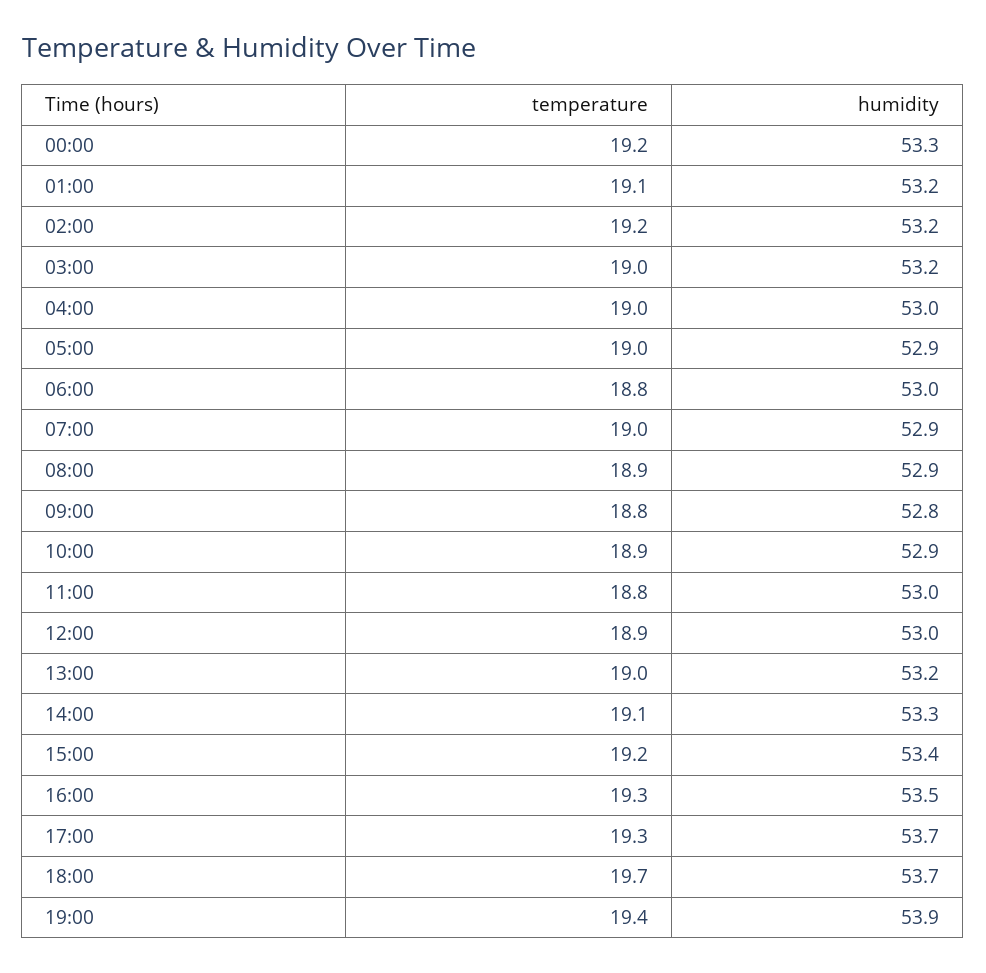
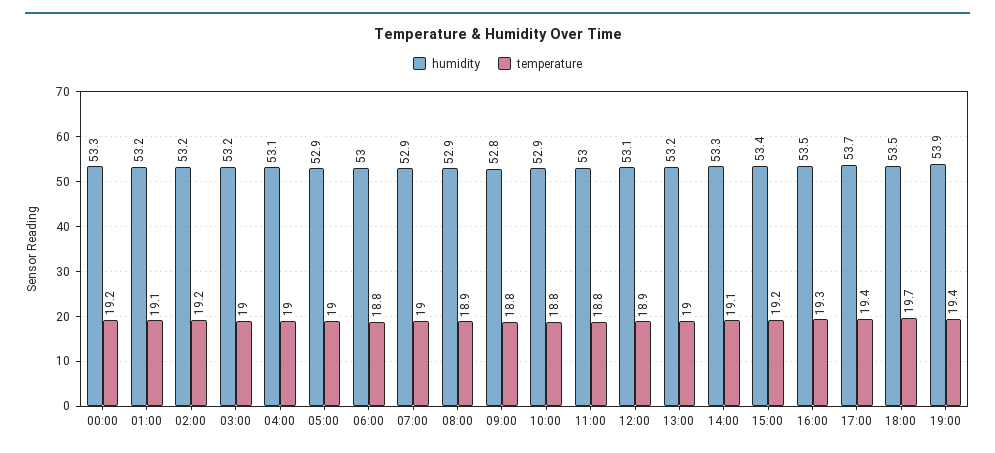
  {
    "temperature": {
      "00:00": 19.2,
      "01:00": 19.1,
      "02:00": 19.2,
      "03:00": 19,
      "04:00": 19,
      "05:00": 19,
      "06:00": 18.8,
      "07:00": 19,
      "08:00": 18.9,
      "09:00": 18.8,
-     "10:00": 18.9,
+     "10:00": 18.8,
      "11:00": 18.8,
      "12:00": 18.9,
      "13:00": 19,
      "14:00": 19.1,
      "15:00": 19.2,
      "16:00": 19.3,
-     "17:00": 19.3,
+     "17:00": 19.4,
      "18:00": 19.7,
      "19:00": 19.4
    },
    "humidity": {
      "00:00": 53.3,
      "01:00": 53.2,
      "02:00": 53.2,
      "03:00": 53.2,
-     "04:00": 53,
+     "04:00": 53.1,
      "05:00": 52.9,
      "06:00": 53,
      "07:00": 52.9,
      "08:00": 52.9,
      "09:00": 52.8,
      "10:00": 52.9,
      "11:00": 53,
-     "12:00": 53,
+     "12:00": 53.1,
      "13:00": 53.2,
      "14:00": 53.3,
      "15:00": 53.4,
      "16:00": 53.5,
      "17:00": 53.7,
-     "18:00": 53.7,
+     "18:00": 53.5,
      "19:00": 53.9
    }
  }

